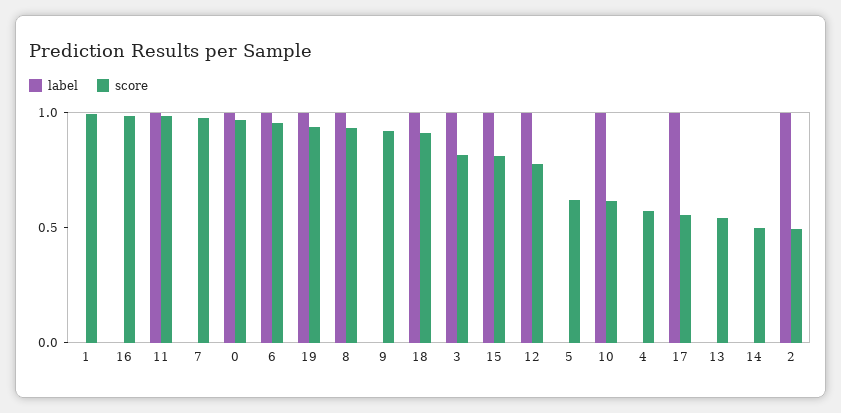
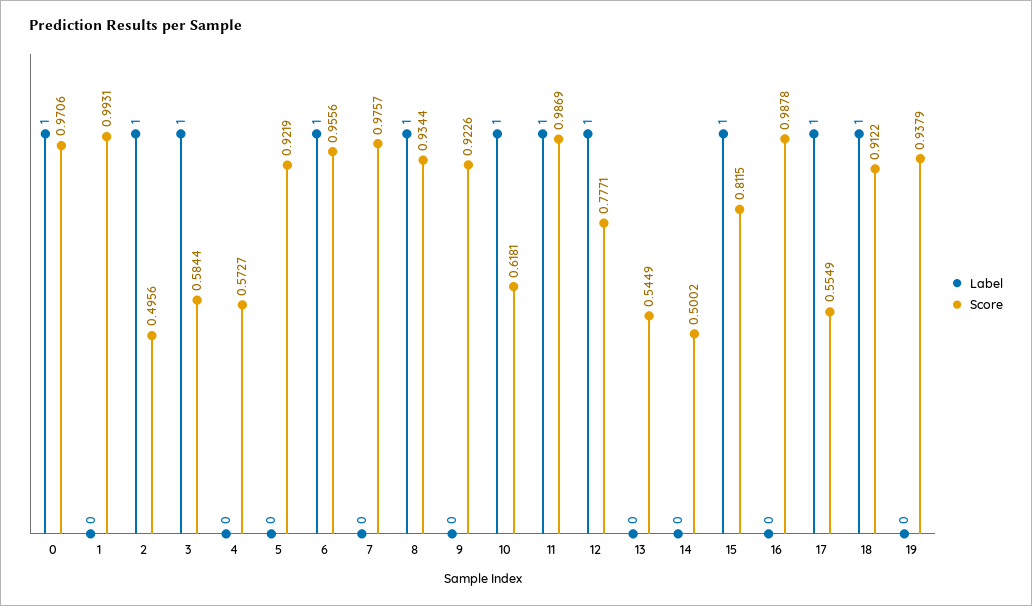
  {
    "label": {
      "1": 0,
      "16": 0,
      "11": 1,
      "7": 0,
      "0": 1,
      "6": 1,
-     "19": 1,
+     "19": 0,
      "8": 1,
      "9": 0,
      "18": 1,
      "3": 1,
      "15": 1,
      "12": 1,
      "5": 0,
      "10": 1,
      "4": 0,
      "17": 1,
      "13": 0,
      "14": 0,
      "2": 1
    },
    "score": {
      "1": 0.9931,
      "16": 0.9878,
      "11": 0.9869,
      "7": 0.9757,
      "0": 0.9706,
      "6": 0.9556,
      "19": 0.9379,
      "8": 0.9344,
      "9": 0.9226,
      "18": 0.9122,
-     "3": 0.8,
+     "3": 0.5844,
      "15": 0.8115,
      "12": 0.7771,
-     "5": 0.6,
+     "5": 0.9219,
      "10": 0.6181,
      "4": 0.5727,
      "17": 0.5549,
      "13": 0.5449,
      "14": 0.5002,
      "2": 0.4956
    }
  }

